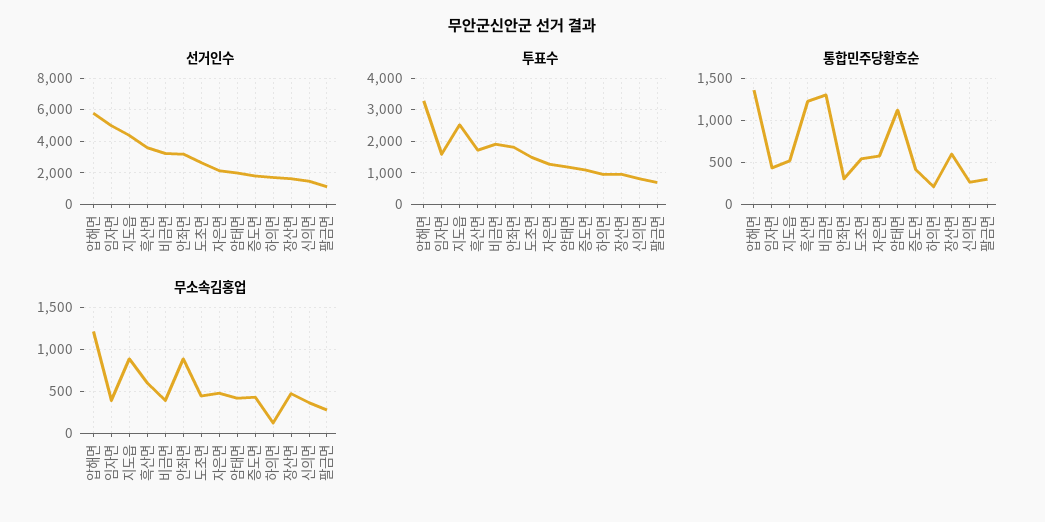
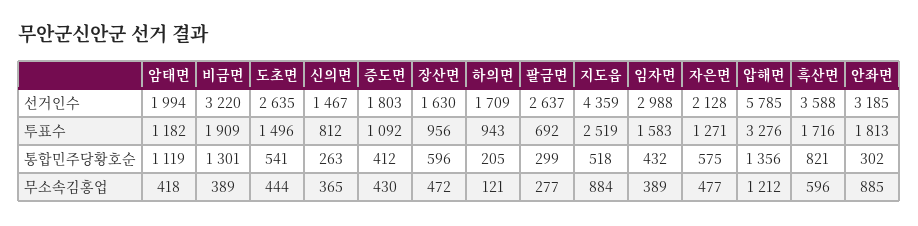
  {
    "선거인수": {
      "압해면": 5785,
-     "임자면": 5000,
+     "임자면": 2988,
      "지도읍": 4359,
      "흑산면": 3588,
      "비금면": 3220,
      "안좌면": 3185,
      "도초면": 2635,
      "자은면": 2128,
      "암태면": 1994,
      "증도면": 1803,
      "하의면": 1709,
      "장산면": 1630,
      "신의면": 1467,
-     "팔금면": 1000
+     "팔금면": 2637
    },
    "투표수": {
      "압해면": 3276,
      "임자면": 1583,
      "지도읍": 2519,
      "흑산면": 1716,
      "비금면": 1909,
      "안좌면": 1813,
      "도초면": 1496,
      "자은면": 1271,
      "암태면": 1182,
      "증도면": 1092,
      "하의면": 943,
      "장산면": 956,
      "신의면": 812,
      "팔금면": 692
    },
    "통합민주당황호순": {
      "압해면": 1356,
      "임자면": 432,
      "지도읍": 518,
-     "흑산면": 1200,
+     "흑산면": 821,
      "비금면": 1301,
      "안좌면": 302,
      "도초면": 541,
      "자은면": 575,
      "암태면": 1119,
      "증도면": 412,
      "하의면": 205,
      "장산면": 596,
      "신의면": 263,
      "팔금면": 299
    },
    "무소속김홍업": {
      "압해면": 1212,
      "임자면": 389,
      "지도읍": 884,
      "흑산면": 596,
      "비금면": 389,
      "안좌면": 885,
      "도초면": 444,
      "자은면": 477,
      "암태면": 418,
      "증도면": 430,
      "하의면": 121,
      "장산면": 472,
      "신의면": 365,
      "팔금면": 277
    }
  }

